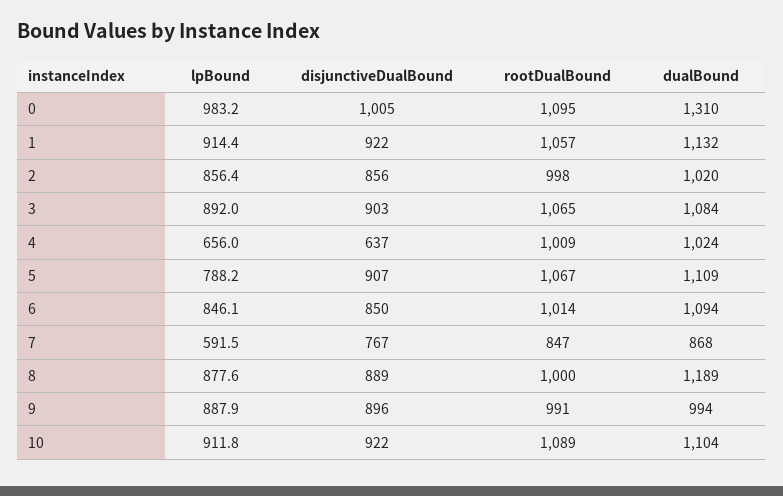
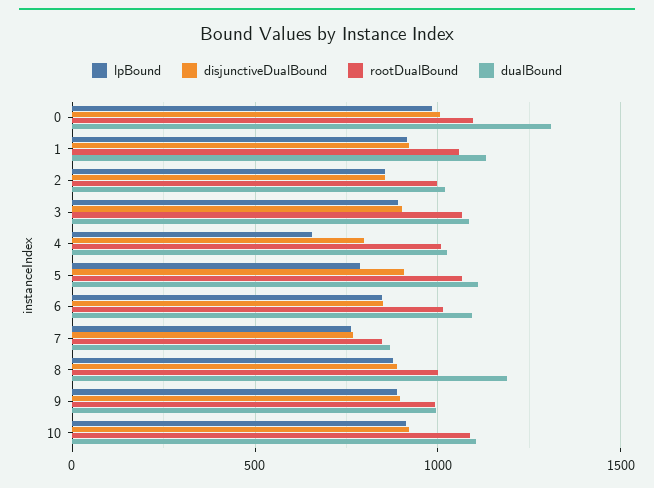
  {
    "lpBound": {
      "0": 983.2,
      "1": 914.4,
      "2": 856.4,
      "3": 892,
      "4": 656,
      "5": 788.2,
      "6": 846.1,
-     "7": 591.5,
+     "7": 750,
      "8": 877.6,
      "9": 887.9,
      "10": 911.8
    },
    "disjunctiveDualBound": {
      "0": 1005,
      "1": 922,
      "2": 856,
      "3": 903,
-     "4": 637,
+     "4": 800,
      "5": 907,
      "6": 850,
      "7": 767,
      "8": 889,
      "9": 896,
      "10": 922
    },
    "rootDualBound": {
      "0": 1095,
      "1": 1057,
      "2": 998,
      "3": 1065,
      "4": 1009,
      "5": 1067,
      "6": 1014,
      "7": 847,
      "8": 1000,
      "9": 991,
      "10": 1089
    },
    "dualBound": {
      "0": 1310,
      "1": 1132,
      "2": 1020,
      "3": 1084,
      "4": 1024,
      "5": 1109,
      "6": 1094,
      "7": 868,
      "8": 1189,
      "9": 994,
      "10": 1104
    }
  }

